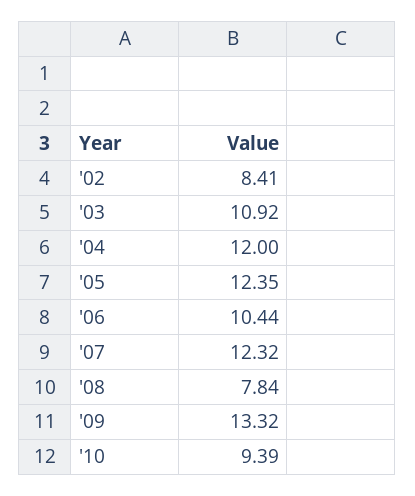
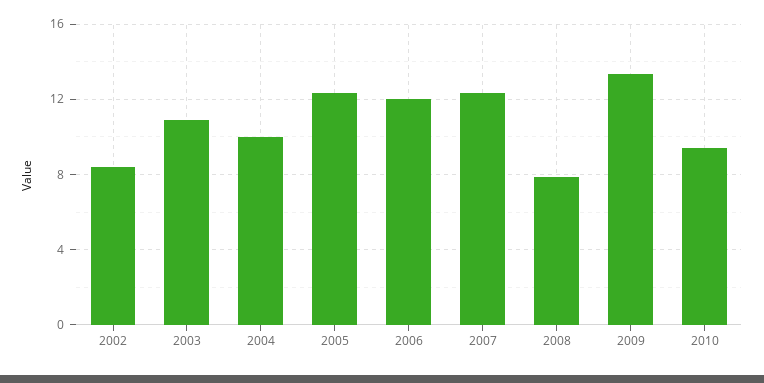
  {
    "'02": 8.41,
    "'03": 10.92,
-   "'04": 12,
+   "'04": 10,
    "'05": 12.35,
-   "'06": 10.44,
+   "'06": 12,
    "'07": 12.32,
    "'08": 7.84,
    "'09": 13.32,
    "'10": 9.39
  }

